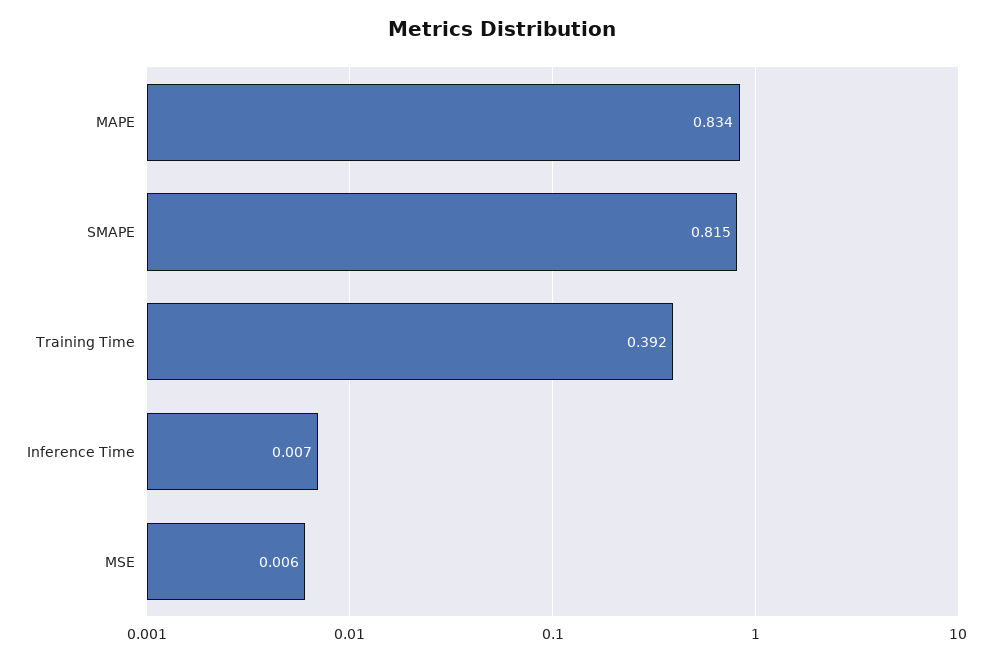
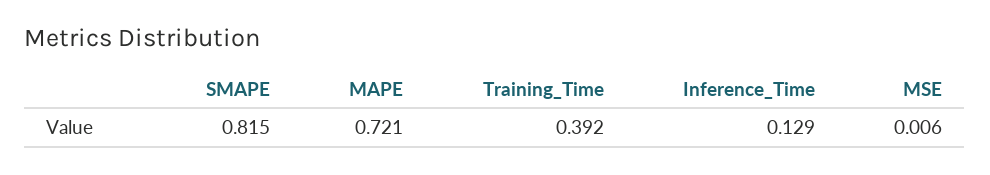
  {
-   "MAPE": 0.834,
+   "MAPE": 0.721,
    "SMAPE": 0.815,
    "Training Time": 0.392,
-   "Inference Time": 0.007,
+   "Inference Time": 0.129,
    "MSE": 0.006
  }

